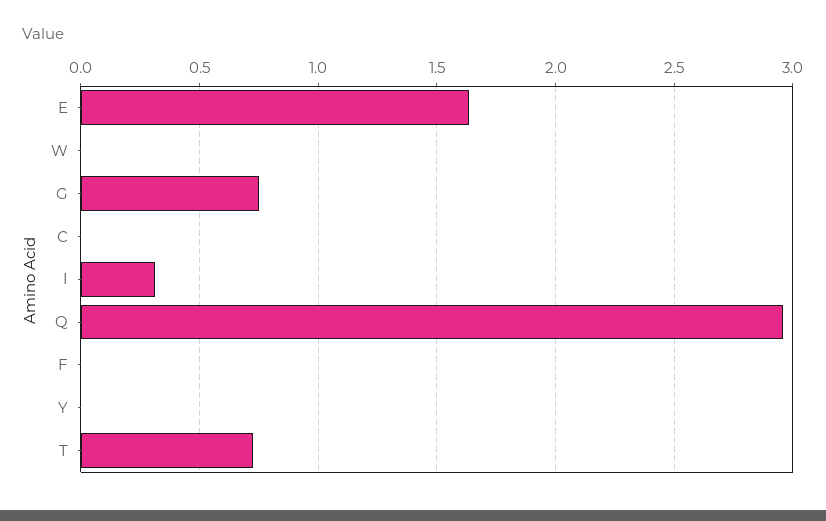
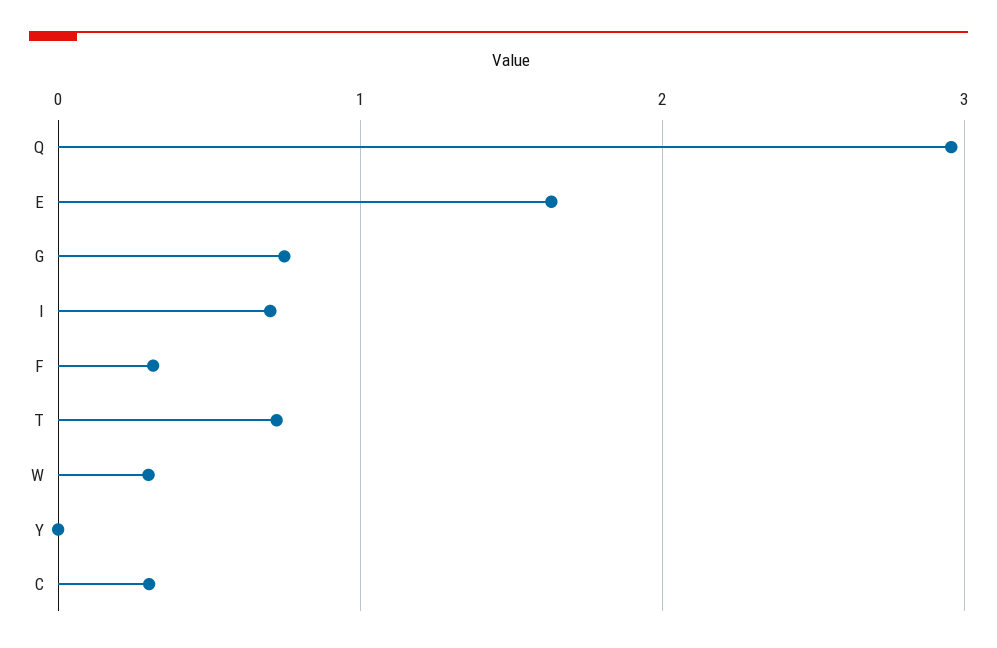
  {
    "E": 1.65,
-   "W": 0,
+   "W": 0.3,
    "G": 0.75,
-   "C": 0,
+   "C": 0.3,
-   "I": 0.3,
+   "I": 0.7,
    "Q": 2.95,
-   "F": 0,
+   "F": 0.3,
    "Y": 0,
    "T": 0.7
  }

